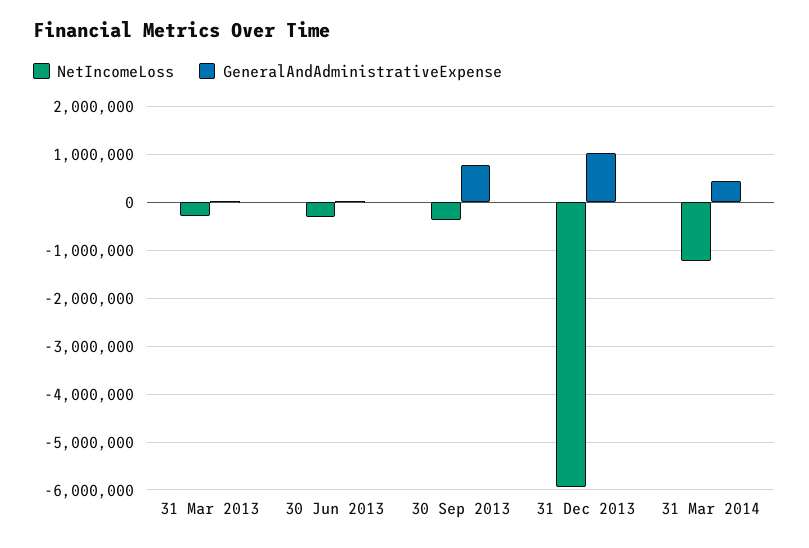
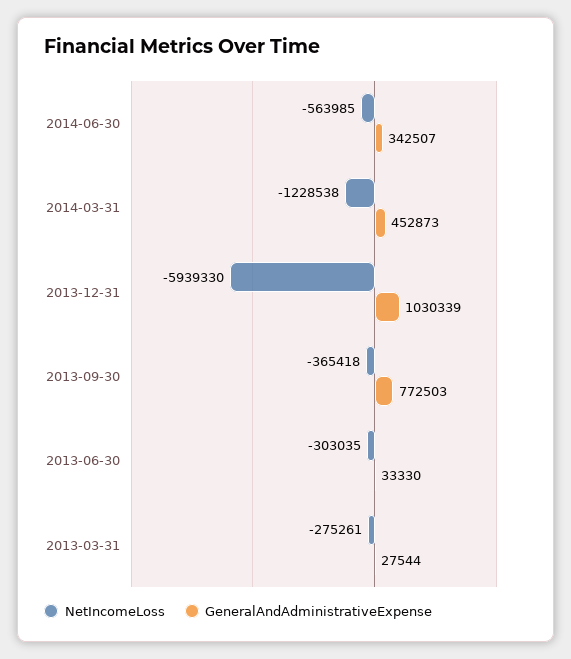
  {
    "NetIncomeLoss": {
      "31 Mar 2013": -275261,
      "30 Jun 2013": -303035,
      "30 Sep 2013": -365418,
      "31 Dec 2013": -5939330,
-     "31 Mar 2014": -1228538
+     "31 Mar 2014": -1228538,
+     "2014-06-30": -563985
    },
    "GeneralAndAdministrativeExpense": {
      "31 Mar 2013": 27544,
      "30 Jun 2013": 33330,
      "30 Sep 2013": 772503,
      "31 Dec 2013": 1030339,
-     "31 Mar 2014": 452873
+     "31 Mar 2014": 452873,
+     "2014-06-30": 342507
    }
  }

